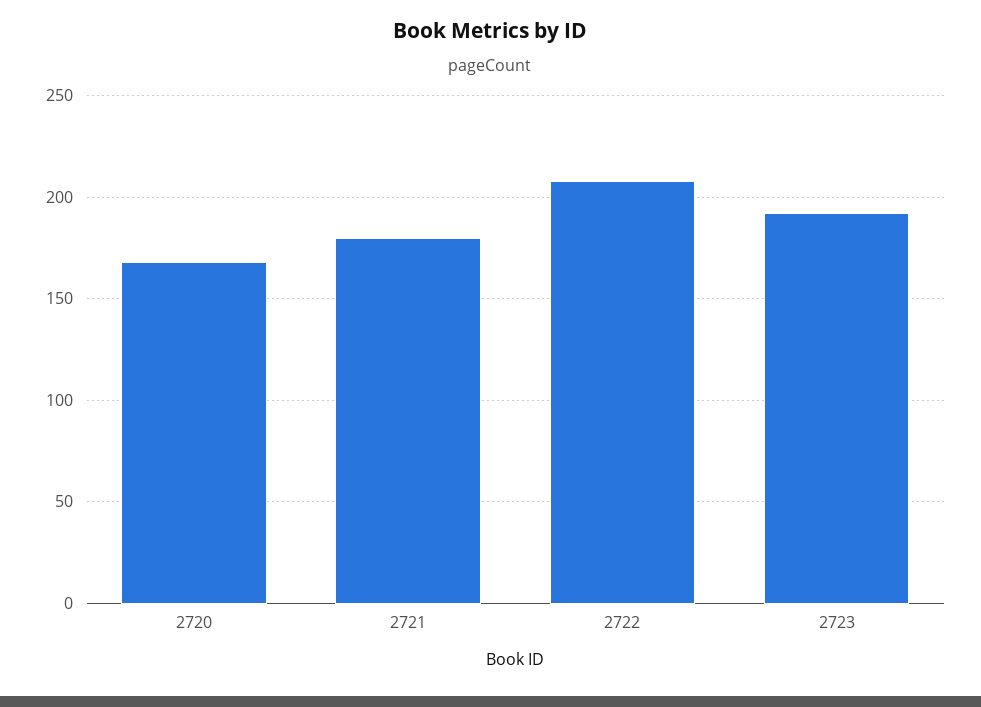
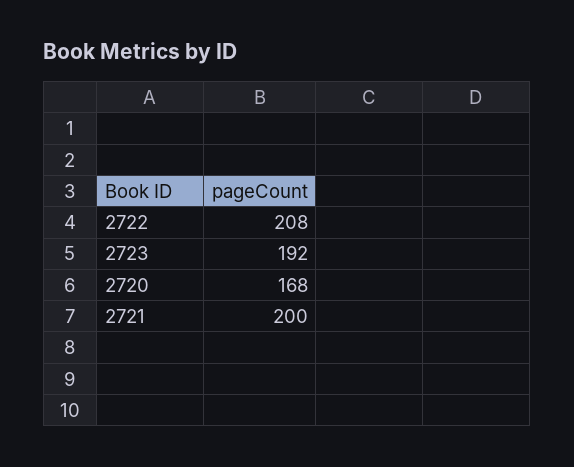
  {
    "2720": 168,
-   "2721": 180,
+   "2721": 200,
    "2722": 208,
    "2723": 192
  }

